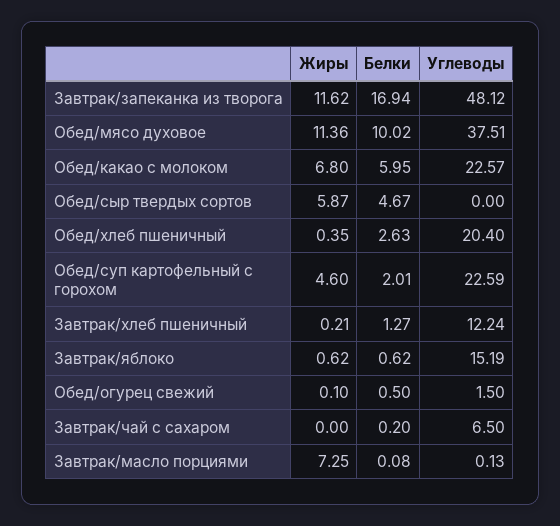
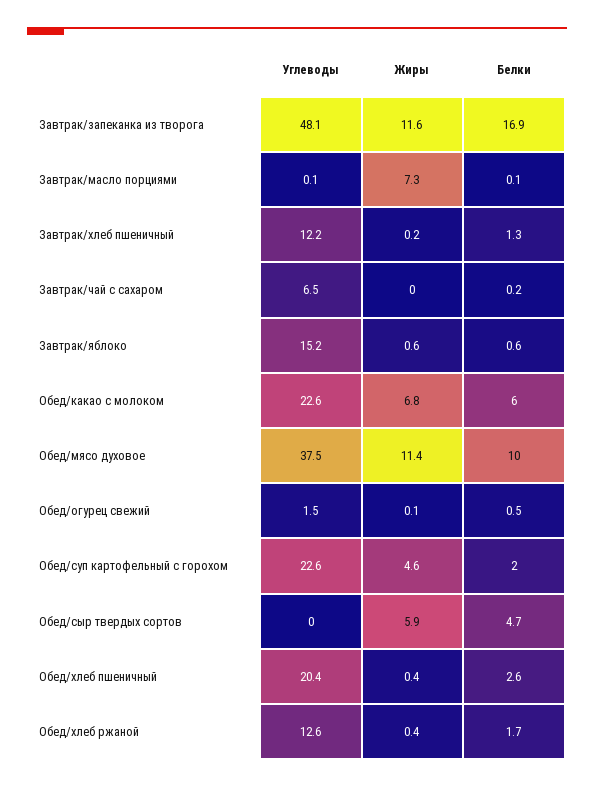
  {
    "Жиры": {
      "Завтрак/запеканка из творога": 11.62,
      "Обед/мясо духовое": 11.36,
      "Обед/какао с молоком": 6.8,
      "Обед/сыр твердых сортов": 5.87,
      "Обед/хлеб пшеничный": 0.35,
      "Обед/суп картофельный с горохом": 4.6,
      "Завтрак/хлеб пшеничный": 0.21,
      "Завтрак/яблоко": 0.62,
      "Обед/огурец свежий": 0.1,
      "Завтрак/чай с сахаром": 0,
-     "Завтрак/масло порциями": 7.25
+     "Завтрак/масло порциями": 7.25,
+     "Обед/хлеб ржаной": 0.4
    },
    "Белки": {
      "Завтрак/запеканка из творога": 16.94,
      "Обед/мясо духовое": 10.02,
      "Обед/какао с молоком": 5.95,
      "Обед/сыр твердых сортов": 4.67,
      "Обед/хлеб пшеничный": 2.63,
      "Обед/суп картофельный с горохом": 2.01,
      "Завтрак/хлеб пшеничный": 1.27,
      "Завтрак/яблоко": 0.62,
      "Обед/огурец свежий": 0.5,
      "Завтрак/чай с сахаром": 0.2,
-     "Завтрак/масло порциями": 0.08
+     "Завтрак/масло порциями": 0.08,
+     "Обед/хлеб ржаной": 1.7
    },
    "Углеводы": {
      "Завтрак/запеканка из творога": 48.12,
      "Обед/мясо духовое": 37.51,
      "Обед/какао с молоком": 22.57,
      "Обед/сыр твердых сортов": 0,
      "Обед/хлеб пшеничный": 20.4,
      "Обед/суп картофельный с горохом": 22.59,
      "Завтрак/хлеб пшеничный": 12.24,
      "Завтрак/яблоко": 15.19,
      "Обед/огурец свежий": 1.5,
      "Завтрак/чай с сахаром": 6.5,
-     "Завтрак/масло порциями": 0.13
+     "Завтрак/масло порциями": 0.13,
+     "Обед/хлеб ржаной": 12.6
    }
  }

